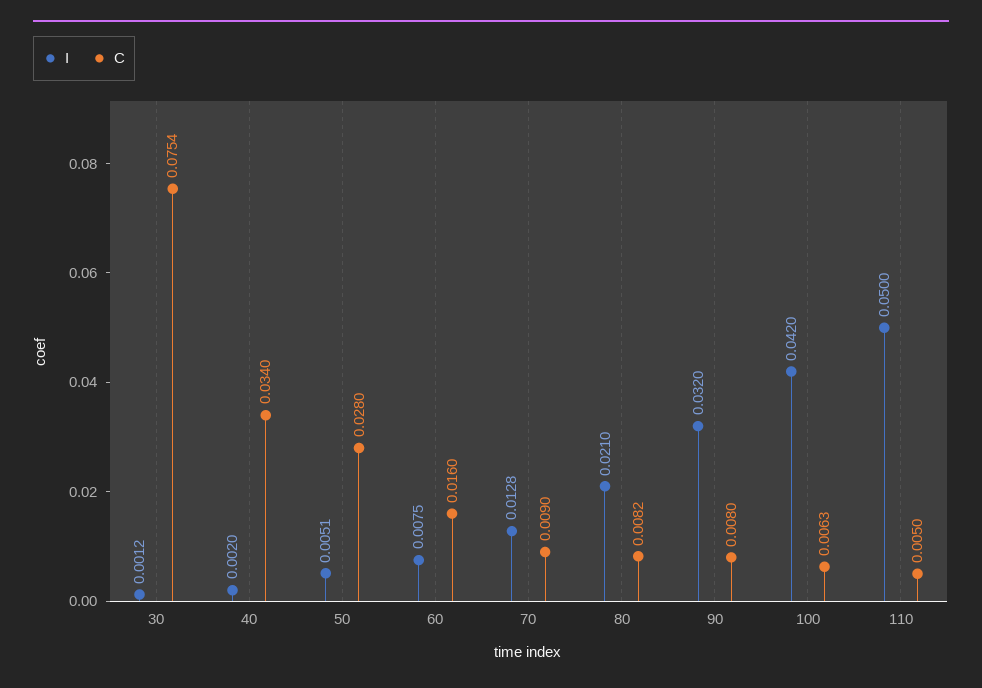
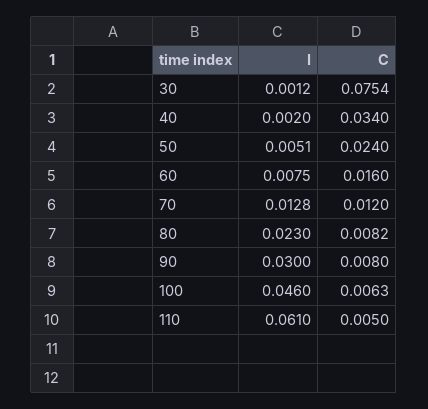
  {
    "I": {
      "30": 0.0012,
      "40": 0.002,
      "50": 0.0051,
      "60": 0.0075,
      "70": 0.0128,
-     "80": 0.021,
+     "80": 0.023,
-     "90": 0.032,
+     "90": 0.03,
-     "100": 0.042,
+     "100": 0.046,
-     "110": 0.05
+     "110": 0.061
    },
    "C": {
      "30": 0.0754,
      "40": 0.034,
-     "50": 0.028,
+     "50": 0.024,
      "60": 0.016,
-     "70": 0.009,
+     "70": 0.012,
      "80": 0.0082,
      "90": 0.008,
      "100": 0.0063,
      "110": 0.005
    }
  }

